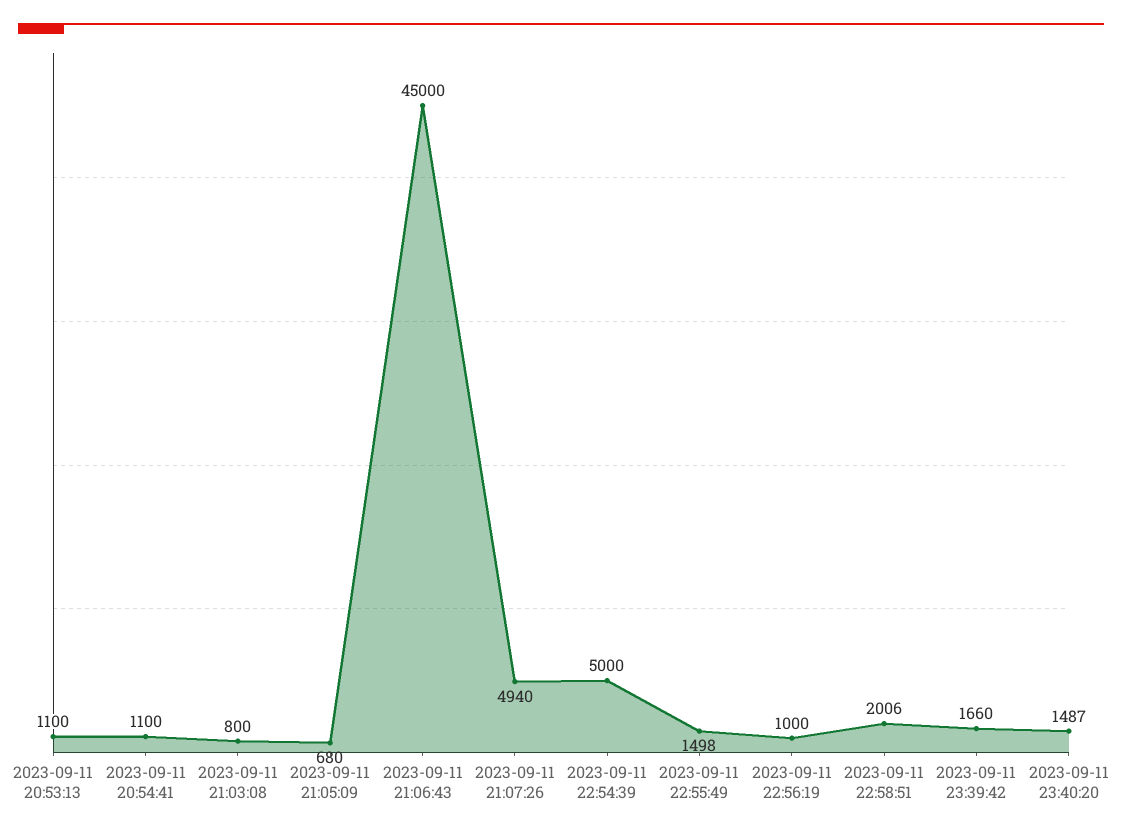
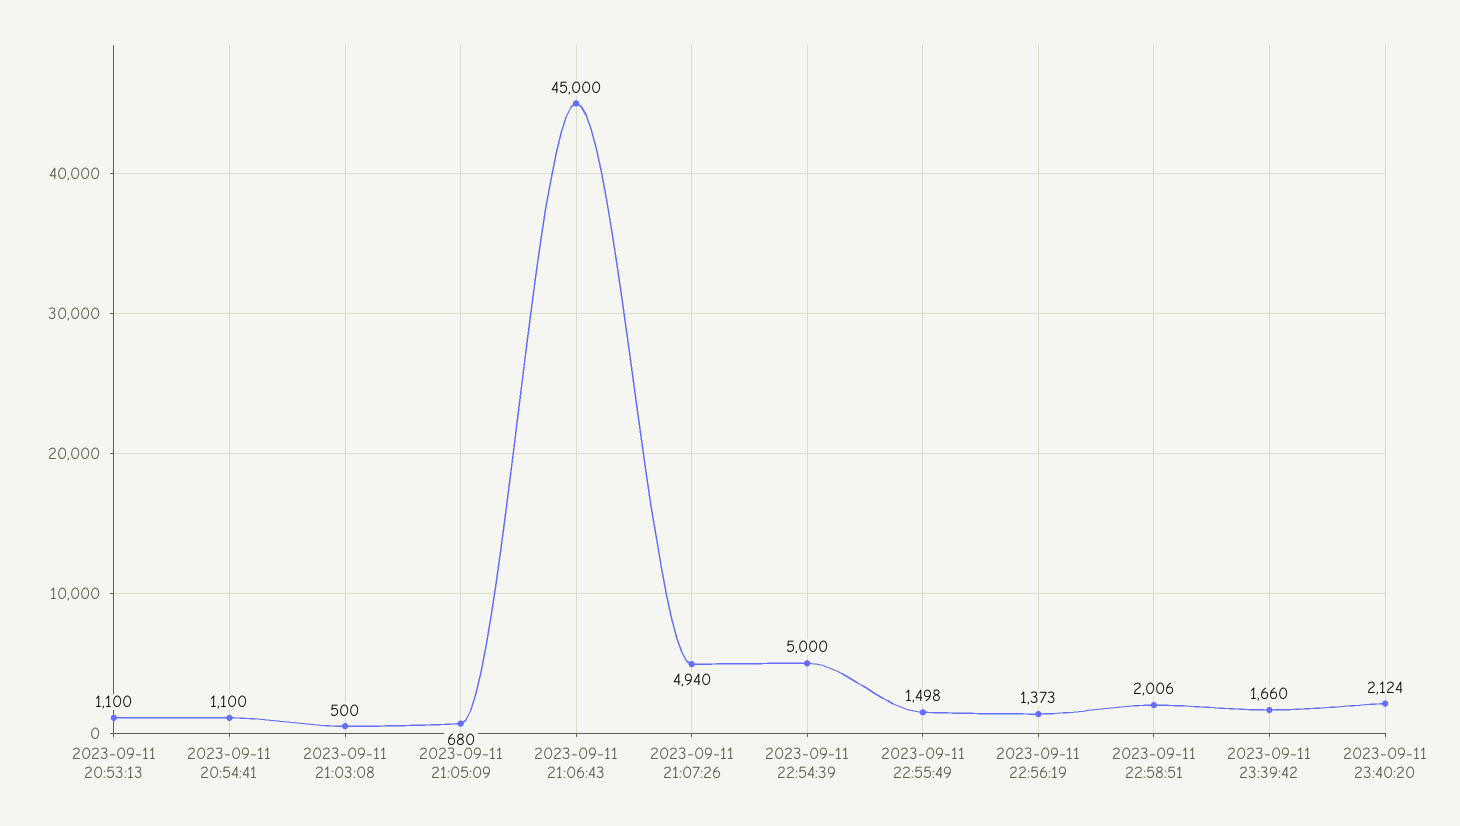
  {
    "2023-09-11 20:53:13": 1100,
    "2023-09-11 20:54:41": 1100,
-   "2023-09-11 21:03:08": 800,
+   "2023-09-11 21:03:08": 500,
    "2023-09-11 21:05:09": 680,
    "2023-09-11 21:06:43": 45000,
    "2023-09-11 21:07:26": 4940,
    "2023-09-11 22:54:39": 5000,
    "2023-09-11 22:55:49": 1498,
-   "2023-09-11 22:56:19": 1000,
+   "2023-09-11 22:56:19": 1373,
    "2023-09-11 22:58:51": 2006,
    "2023-09-11 23:39:42": 1660,
-   "2023-09-11 23:40:20": 1487
+   "2023-09-11 23:40:20": 2124
  }

